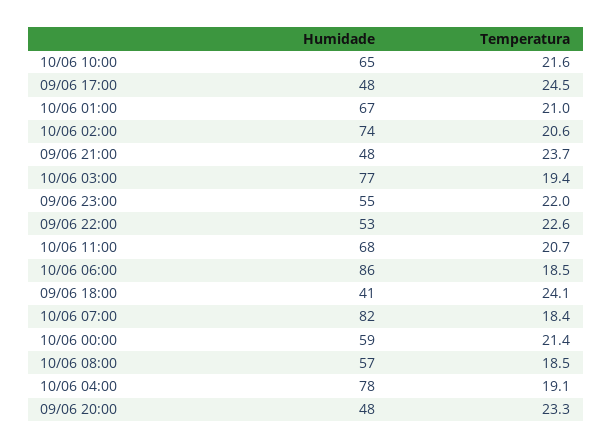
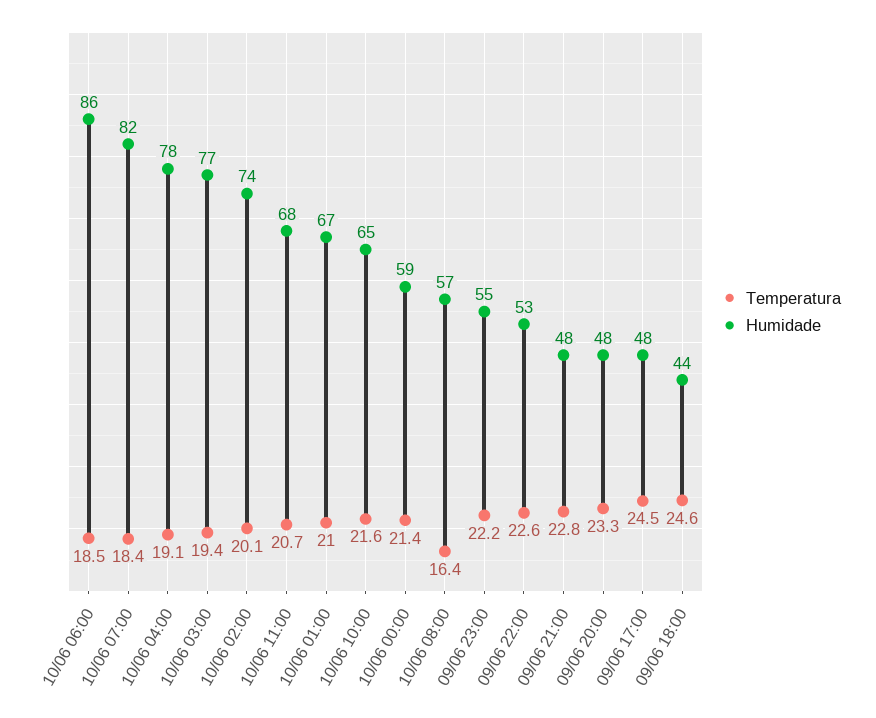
  {
    "Humidade": {
      "10/06 10:00": 65,
      "09/06 17:00": 48,
      "10/06 01:00": 67,
      "10/06 02:00": 74,
      "09/06 21:00": 48,
      "10/06 03:00": 77,
      "09/06 23:00": 55,
      "09/06 22:00": 53,
      "10/06 11:00": 68,
      "10/06 06:00": 86,
-     "09/06 18:00": 41,
+     "09/06 18:00": 44,
      "10/06 07:00": 82,
      "10/06 00:00": 59,
      "10/06 08:00": 57,
      "10/06 04:00": 78,
      "09/06 20:00": 48
    },
    "Temperatura": {
      "10/06 10:00": 21.6,
      "09/06 17:00": 24.5,
      "10/06 01:00": 21,
-     "10/06 02:00": 20.6,
+     "10/06 02:00": 20.1,
-     "09/06 21:00": 23.7,
+     "09/06 21:00": 22.8,
      "10/06 03:00": 19.4,
-     "09/06 23:00": 22,
+     "09/06 23:00": 22.2,
      "09/06 22:00": 22.6,
      "10/06 11:00": 20.7,
      "10/06 06:00": 18.5,
-     "09/06 18:00": 24.1,
+     "09/06 18:00": 24.6,
      "10/06 07:00": 18.4,
      "10/06 00:00": 21.4,
-     "10/06 08:00": 18.5,
+     "10/06 08:00": 16.4,
      "10/06 04:00": 19.1,
      "09/06 20:00": 23.3
    }
  }

